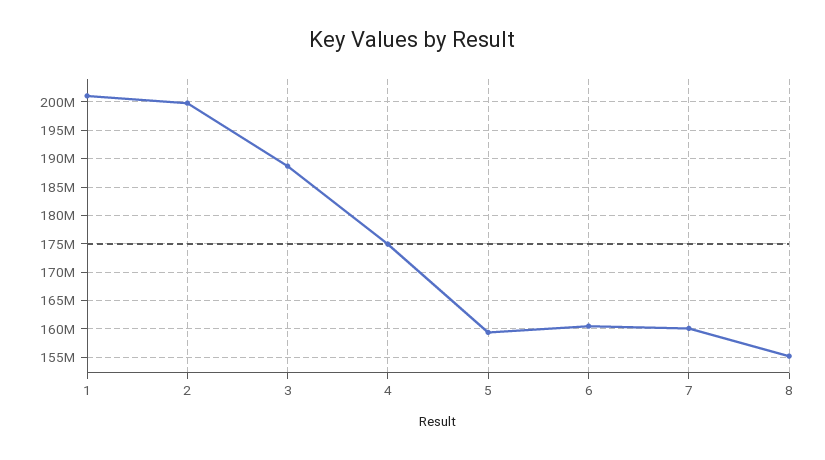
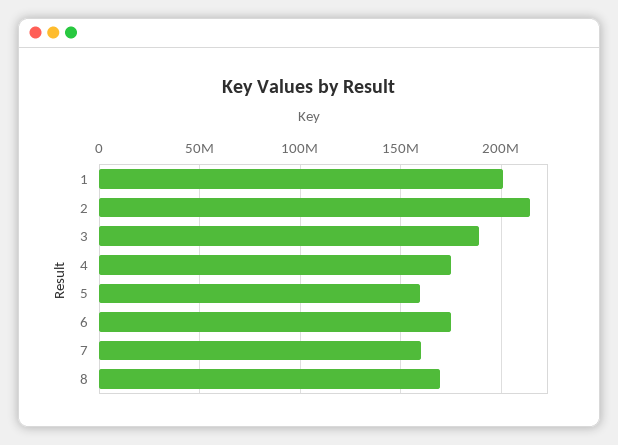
  {
    "1": 200000000,
-   "2": 200000000,
+   "2": 215000000,
    "3": 187500000,
    "4": 175000000,
    "5": 160000000,
-   "6": 160000000,
+   "6": 175000000,
    "7": 160000000,
-   "8": 155000000
+   "8": 170000000
  }

